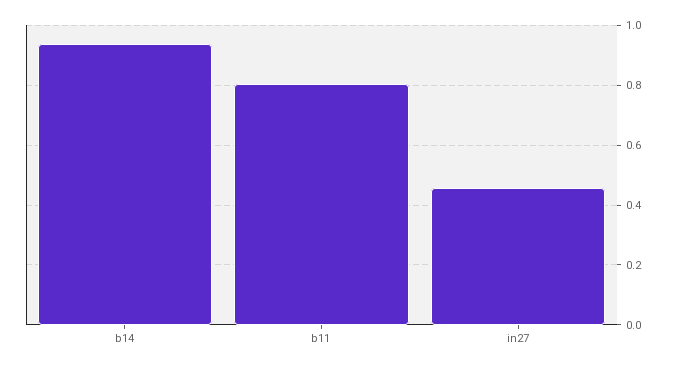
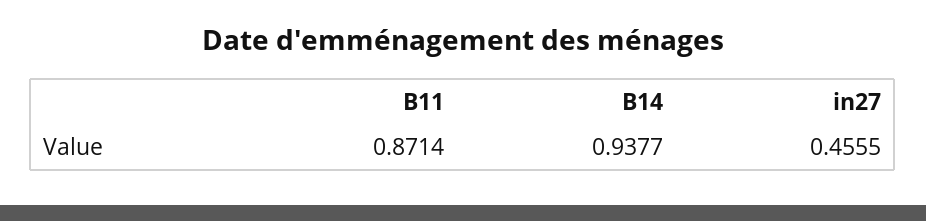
  {
    "b14": 0.9377,
-   "b11": 0.8,
+   "b11": 0.8714,
    "in27": 0.4555
  }

